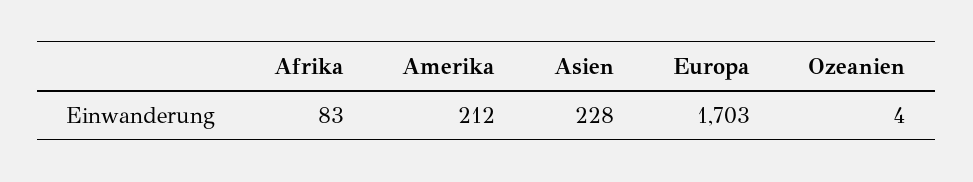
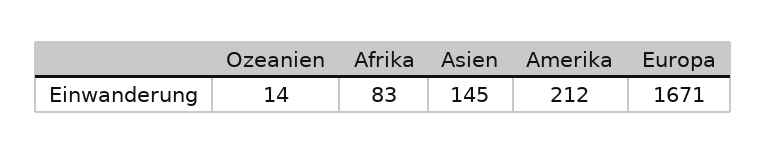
  {
    "Afrika": 83,
    "Amerika": 212,
-   "Asien": 228,
+   "Asien": 145,
-   "Europa": 1703,
+   "Europa": 1671,
-   "Ozeanien": 4
+   "Ozeanien": 14
  }

